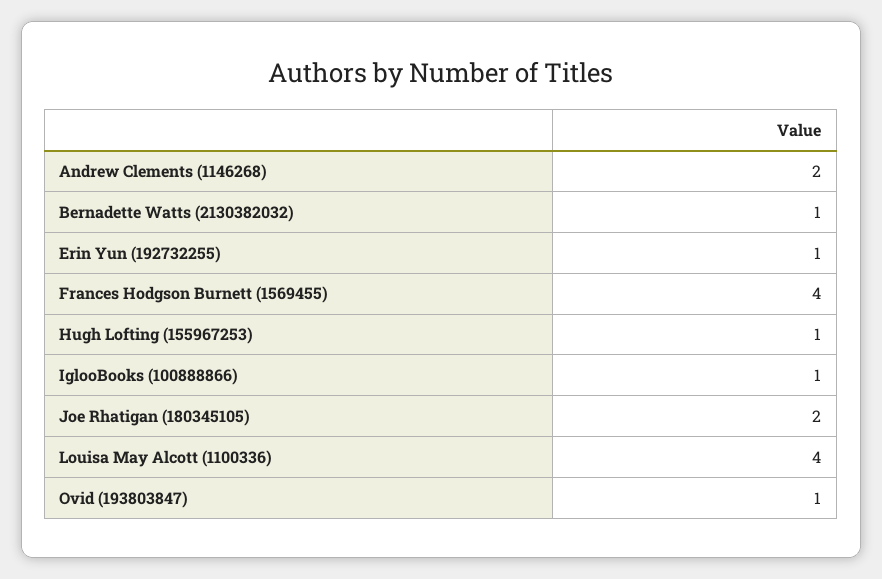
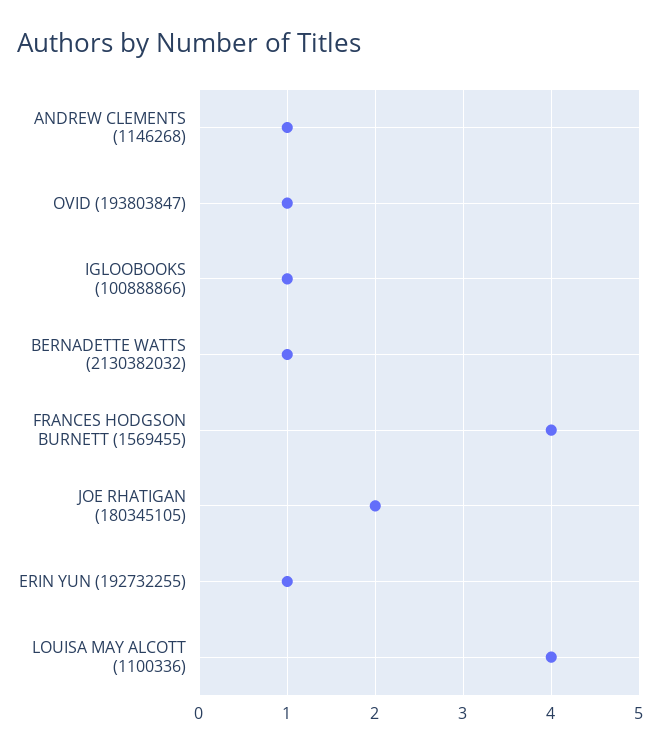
  {
-   "Andrew Clements (1146268)": 2,
+   "Andrew Clements (1146268)": 1,
    "Bernadette Watts (2130382032)": 1,
    "Erin Yun (192732255)": 1,
    "Frances Hodgson Burnett (1569455)": 4,
-   "Hugh Lofting (155967253)": 1,
    "IglooBooks (100888866)": 1,
    "Joe Rhatigan (180345105)": 2,
    "Louisa May Alcott (1100336)": 4,
    "Ovid (193803847)": 1
  }

